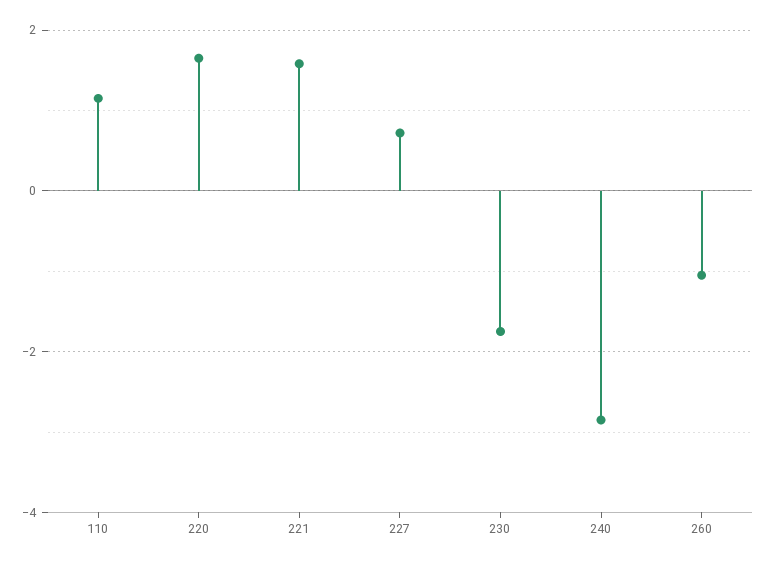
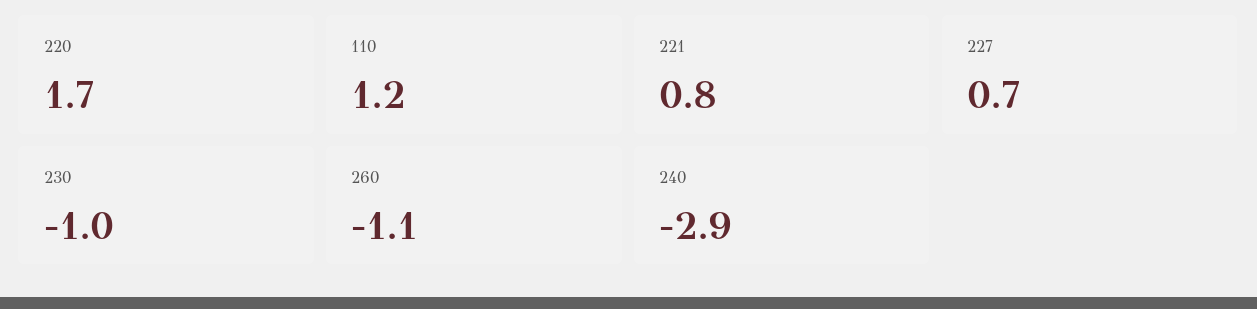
  {
    "110": 1.2,
    "220": 1.7,
-   "221": 1.6,
+   "221": 0.8,
    "227": 0.7,
-   "230": -1.8,
+   "230": -1,
    "240": -2.9,
    "260": -1.1
  }

